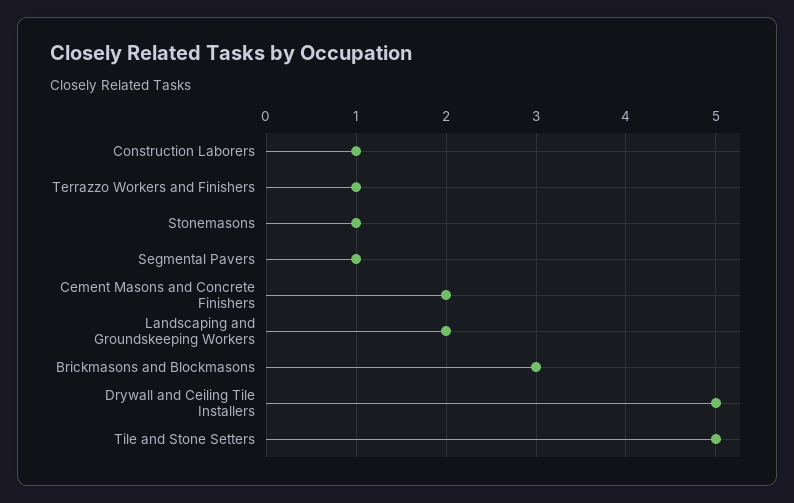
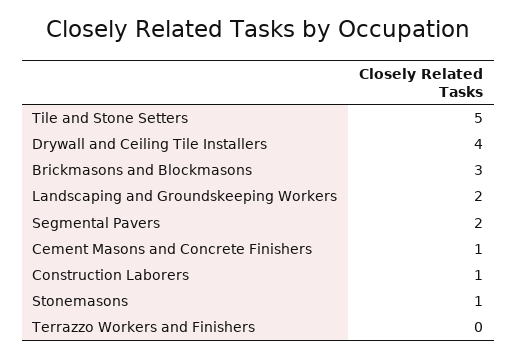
  {
    "Construction Laborers": 1,
-   "Terrazzo Workers and Finishers": 1,
+   "Terrazzo Workers and Finishers": 0,
    "Stonemasons": 1,
-   "Segmental Pavers": 1,
+   "Segmental Pavers": 2,
-   "Cement Masons and Concrete Finishers": 2,
+   "Cement Masons and Concrete Finishers": 1,
    "Landscaping and Groundskeeping Workers": 2,
    "Brickmasons and Blockmasons": 3,
-   "Drywall and Ceiling Tile Installers": 5,
+   "Drywall and Ceiling Tile Installers": 4,
    "Tile and Stone Setters": 5
  }

